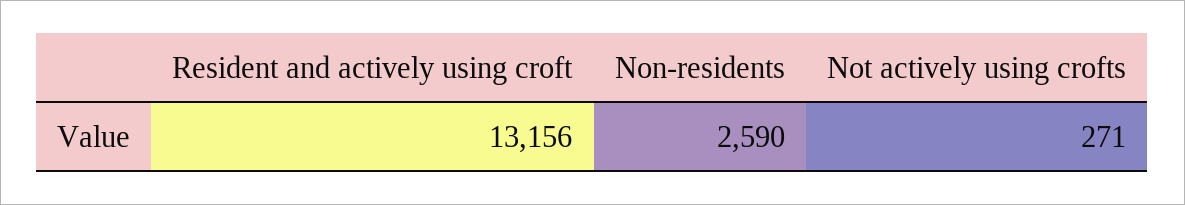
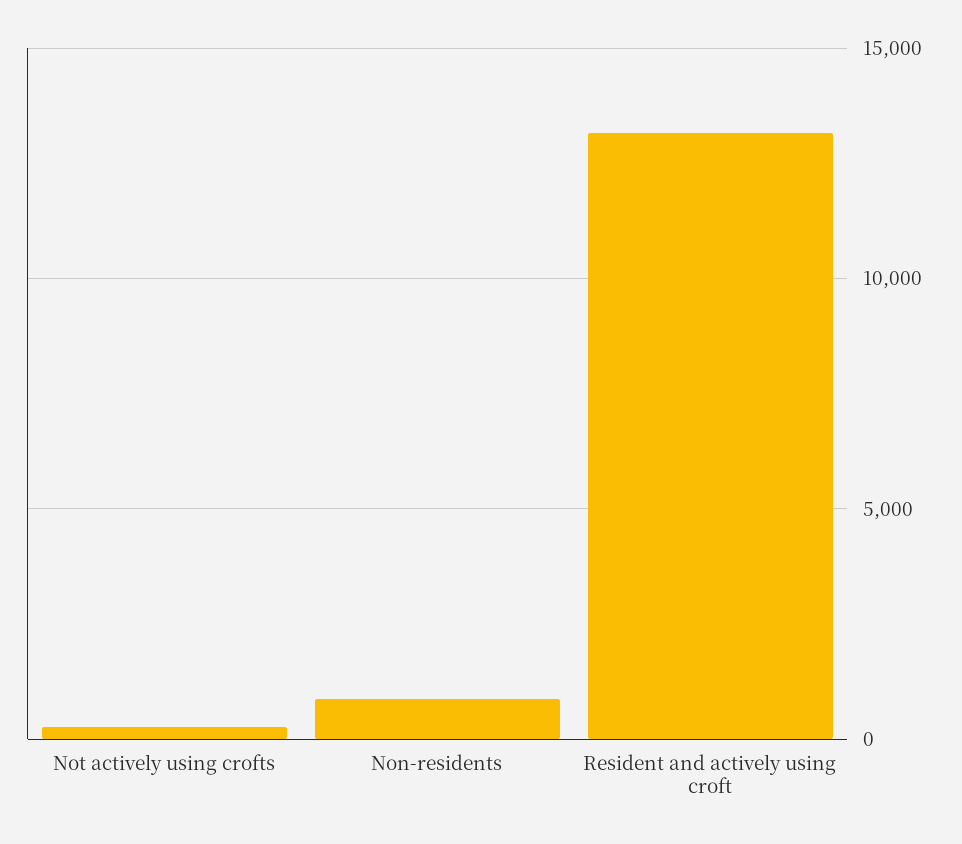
  {
    "Resident and actively using croft": 13156,
-   "Non-residents": 2590,
+   "Non-residents": 1000,
    "Not actively using crofts": 271
  }

